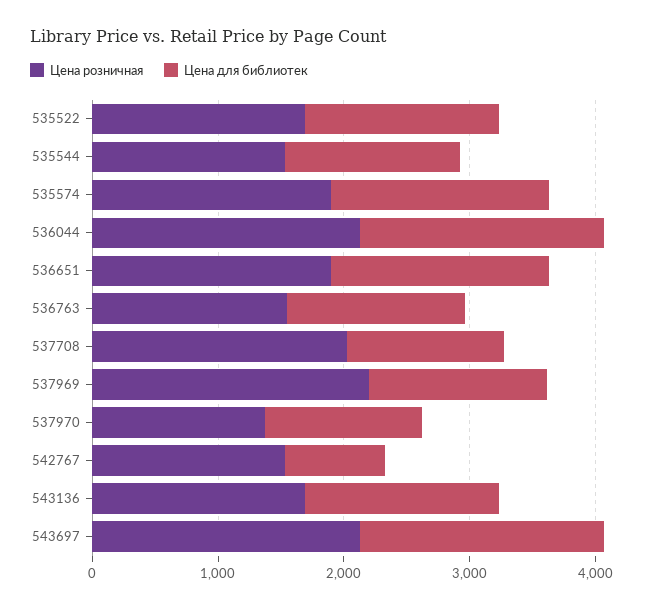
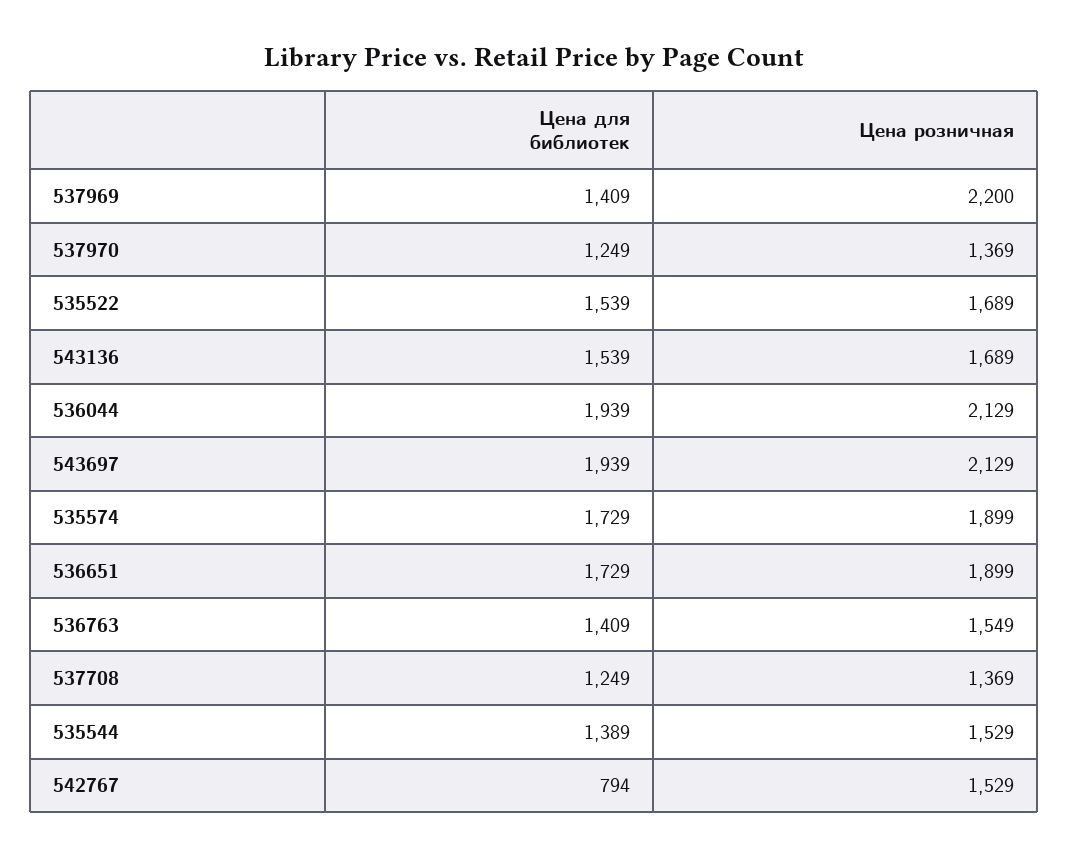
  {
    "Цена розничная": {
      "535522": 1689,
      "535544": 1529,
      "535574": 1899,
      "536044": 2129,
      "536651": 1899,
      "536763": 1549,
-     "537708": 2000,
+     "537708": 1369,
      "537969": 2200,
      "537970": 1369,
      "542767": 1529,
      "543136": 1689,
      "543697": 2129
    },
    "Цена для библиотек": {
      "535522": 1539,
      "535544": 1389,
      "535574": 1729,
      "536044": 1939,
      "536651": 1729,
      "536763": 1409,
      "537708": 1249,
      "537969": 1409,
      "537970": 1249,
      "542767": 794,
      "543136": 1539,
      "543697": 1939
    }
  }

